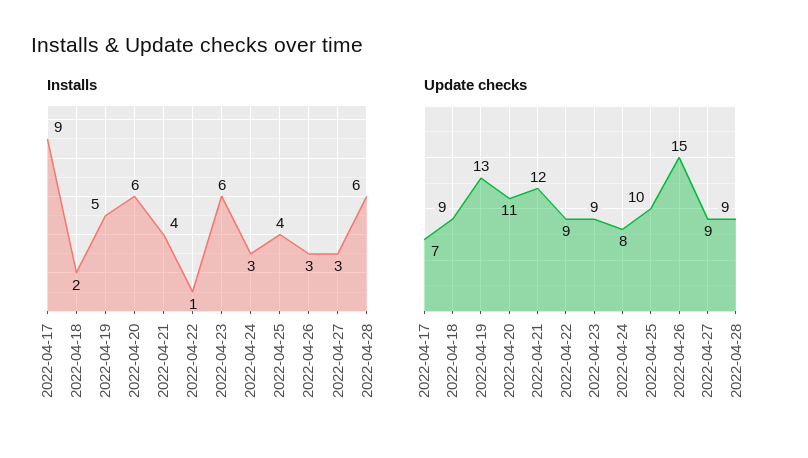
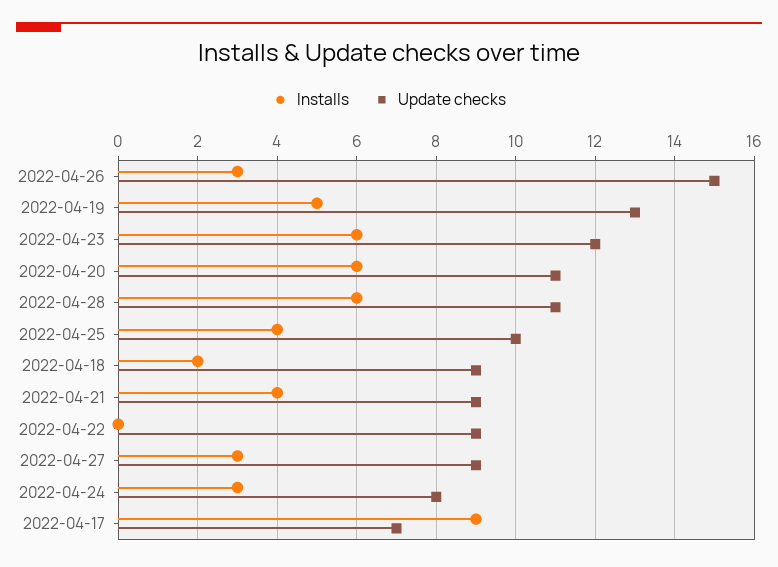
  {
    "Installs": {
      "2022-04-17": 9,
      "2022-04-18": 2,
      "2022-04-19": 5,
      "2022-04-20": 6,
      "2022-04-21": 4,
-     "2022-04-22": 1,
+     "2022-04-22": 0,
      "2022-04-23": 6,
      "2022-04-24": 3,
      "2022-04-25": 4,
      "2022-04-26": 3,
      "2022-04-27": 3,
      "2022-04-28": 6
    },
    "Update checks": {
      "2022-04-17": 7,
      "2022-04-18": 9,
      "2022-04-19": 13,
      "2022-04-20": 11,
-     "2022-04-21": 12,
+     "2022-04-21": 9,
      "2022-04-22": 9,
-     "2022-04-23": 9,
+     "2022-04-23": 12,
      "2022-04-24": 8,
      "2022-04-25": 10,
      "2022-04-26": 15,
      "2022-04-27": 9,
-     "2022-04-28": 9
+     "2022-04-28": 11
    }
  }

